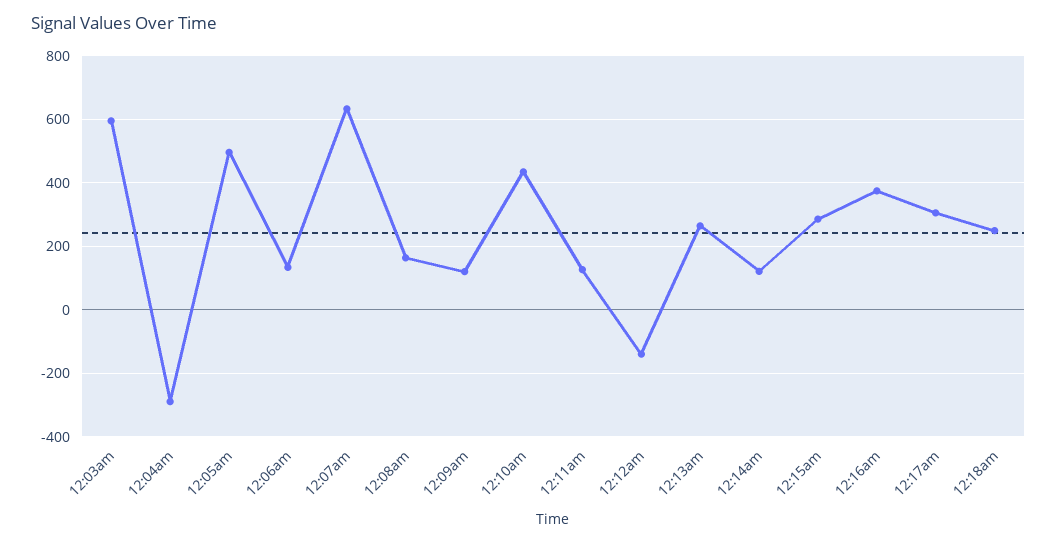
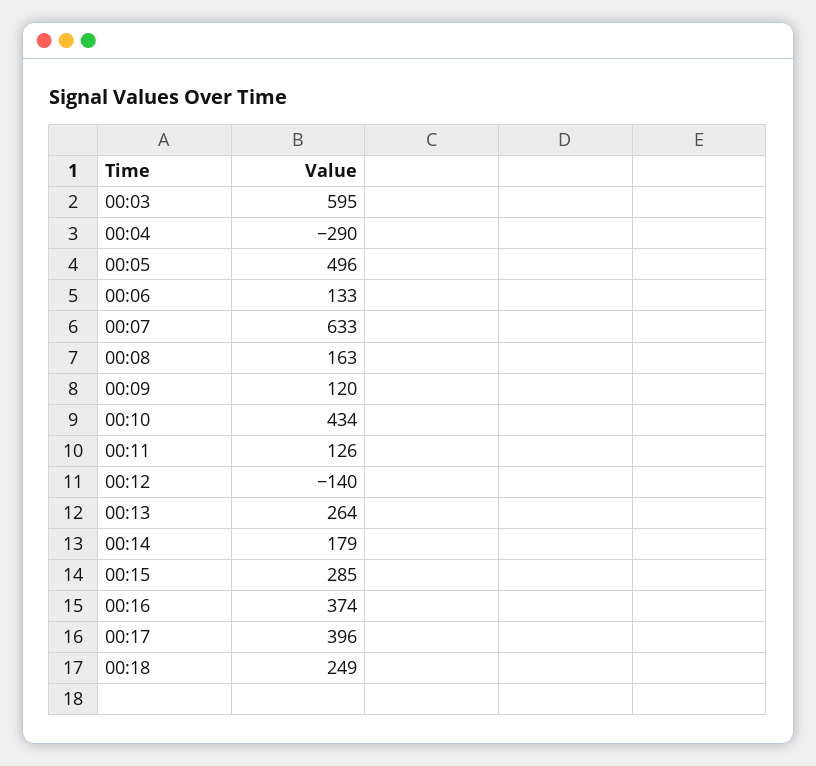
  {
    "12:03am": 595,
    "12:04am": -290,
    "12:05am": 496,
    "12:06am": 133,
    "12:07am": 633,
    "12:08am": 163,
    "12:09am": 120,
    "12:10am": 434,
    "12:11am": 126,
    "12:12am": -140,
    "12:13am": 264,
-   "12:14am": 120,
+   "12:14am": 179,
    "12:15am": 285,
    "12:16am": 374,
-   "12:17am": 300,
+   "12:17am": 396,
    "12:18am": 249
  }

